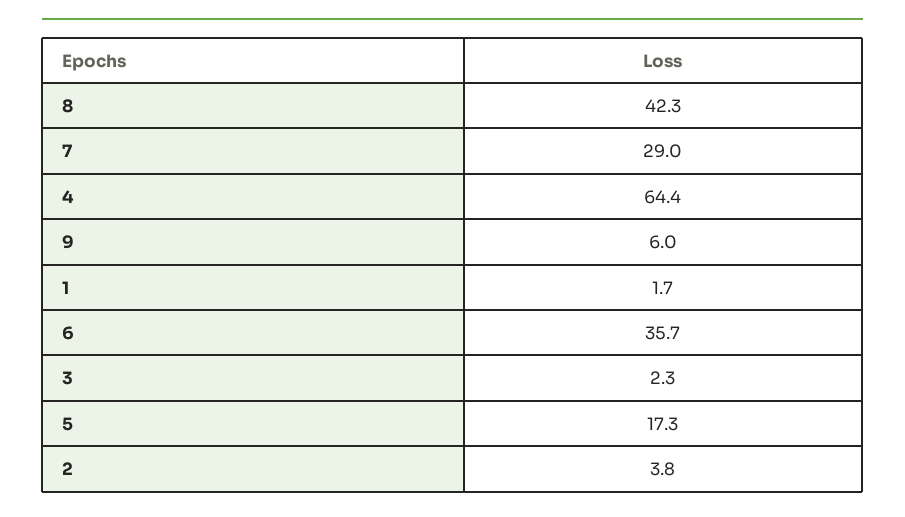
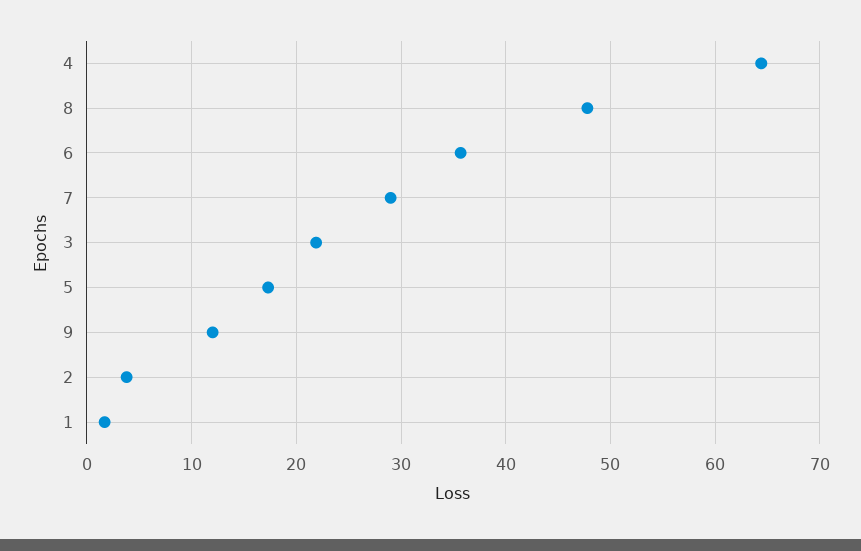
  {
-   "8": 42.3,
+   "8": 48,
    "7": 29,
    "4": 64.4,
-   "9": 6,
+   "9": 12,
    "1": 1.7,
    "6": 35.7,
-   "3": 2.3,
+   "3": 22,
    "5": 17.3,
    "2": 3.8
  }

